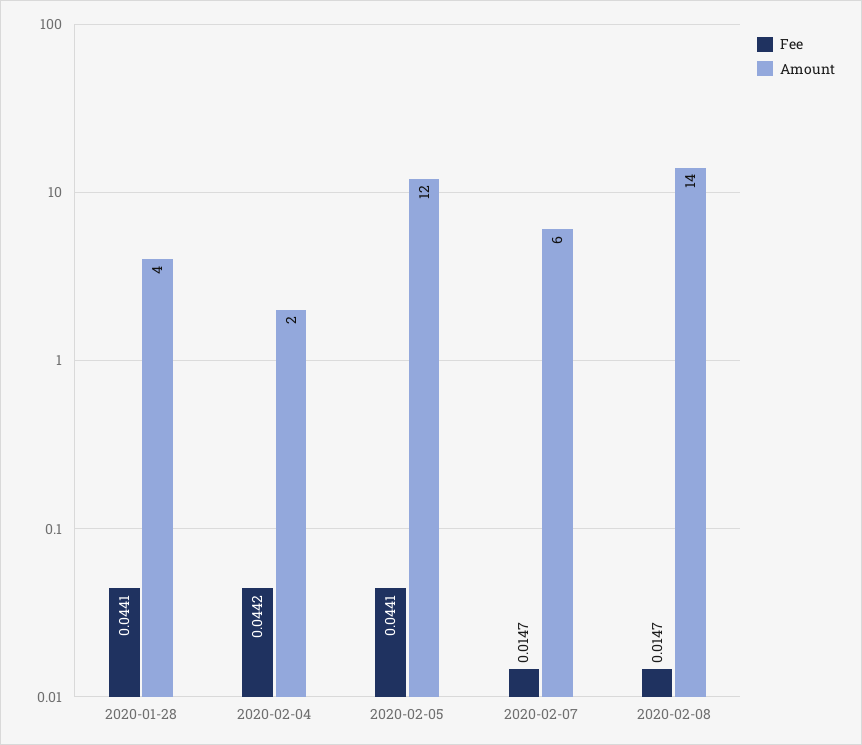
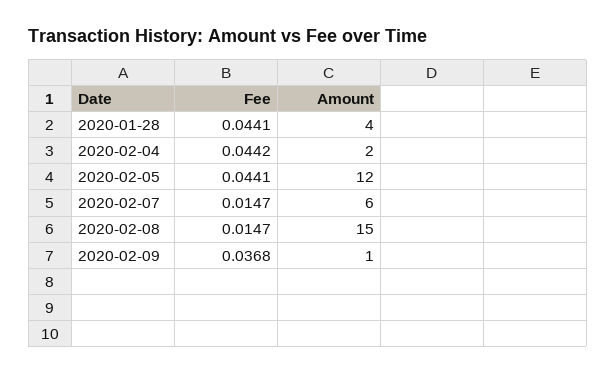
  {
    "Fee": {
      "2020-01-28": 0.0441,
      "2020-02-04": 0.0442,
      "2020-02-05": 0.0441,
      "2020-02-07": 0.0147,
-     "2020-02-08": 0.0147
+     "2020-02-08": 0.0147,
+     "2020-02-09": 0.0368
    },
    "Amount": {
      "2020-01-28": 4,
      "2020-02-04": 2,
      "2020-02-05": 12,
      "2020-02-07": 6,
-     "2020-02-08": 14
+     "2020-02-08": 15,
+     "2020-02-09": 1
    }
  }

